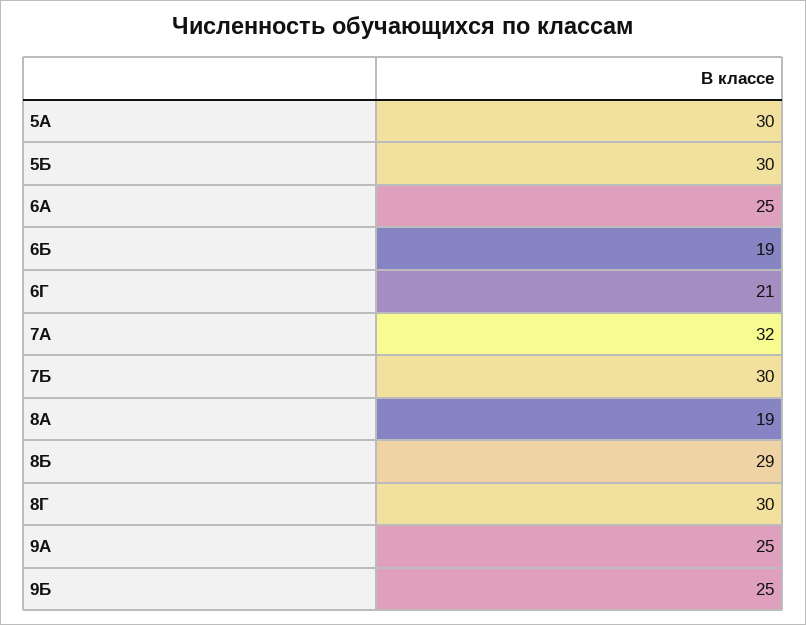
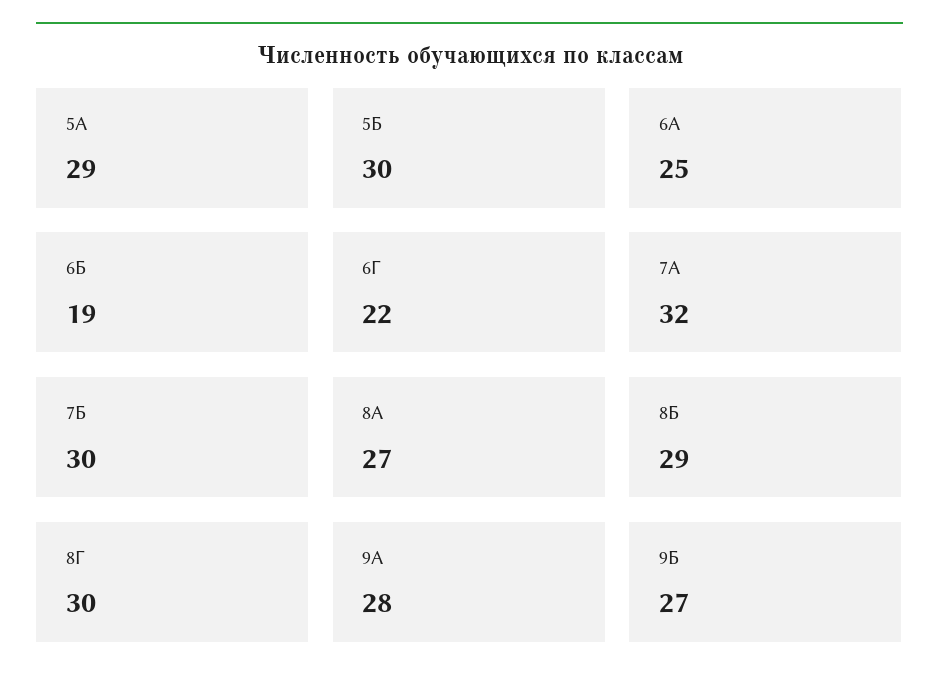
  {
-   "5А": 30,
+   "5А": 29,
    "5Б": 30,
    "6А": 25,
    "6Б": 19,
-   "6Г": 21,
+   "6Г": 22,
    "7А": 32,
    "7Б": 30,
-   "8А": 19,
+   "8А": 27,
    "8Б": 29,
    "8Г": 30,
-   "9А": 25,
+   "9А": 28,
-   "9Б": 25
+   "9Б": 27
  }

